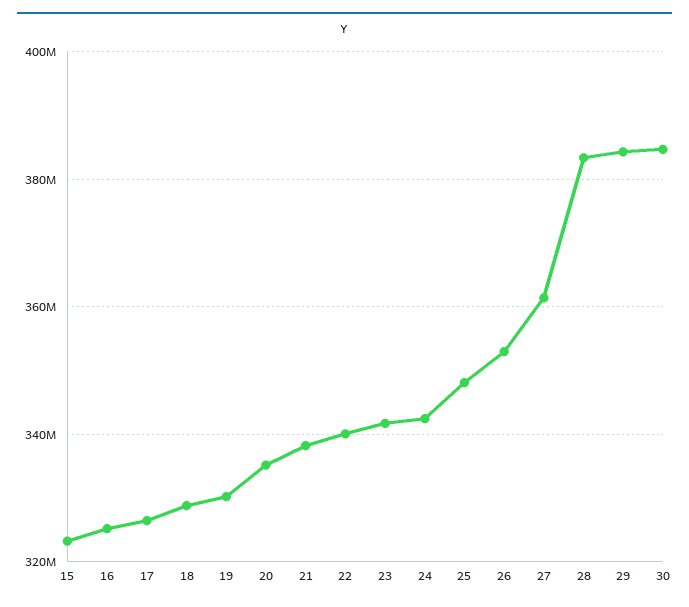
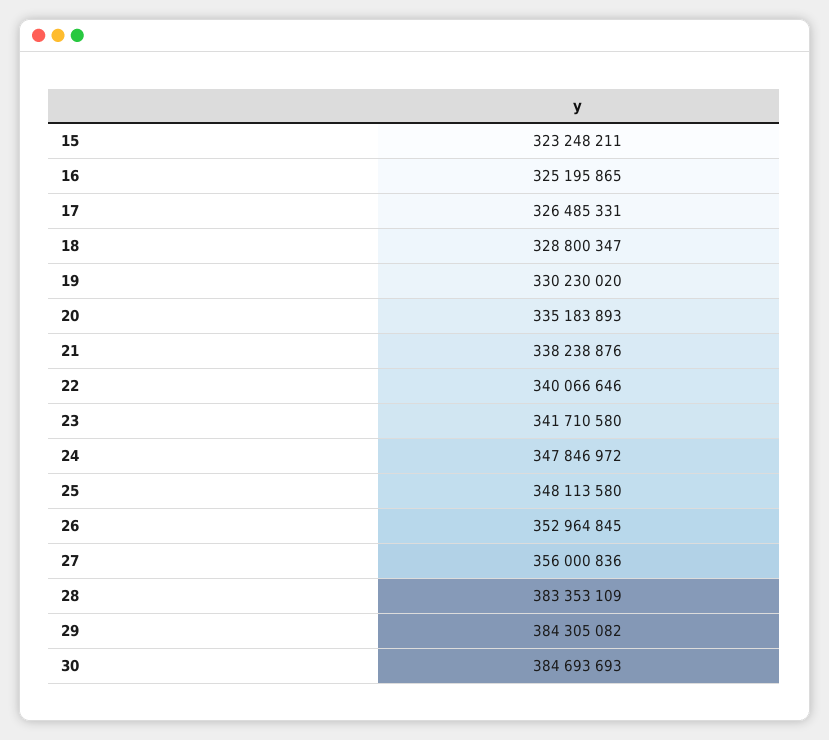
  {
    "15": 323248211,
    "16": 325195865,
    "17": 326485331,
    "18": 328800347,
    "19": 330230020,
    "20": 335183893,
    "21": 338238876,
    "22": 340066646,
    "23": 341710580,
-   "24": 342000000,
+   "24": 347846972,
    "25": 348113580,
    "26": 352964845,
-   "27": 362000000,
+   "27": 356000836,
    "28": 383353109,
    "29": 384305082,
    "30": 384693693
  }

